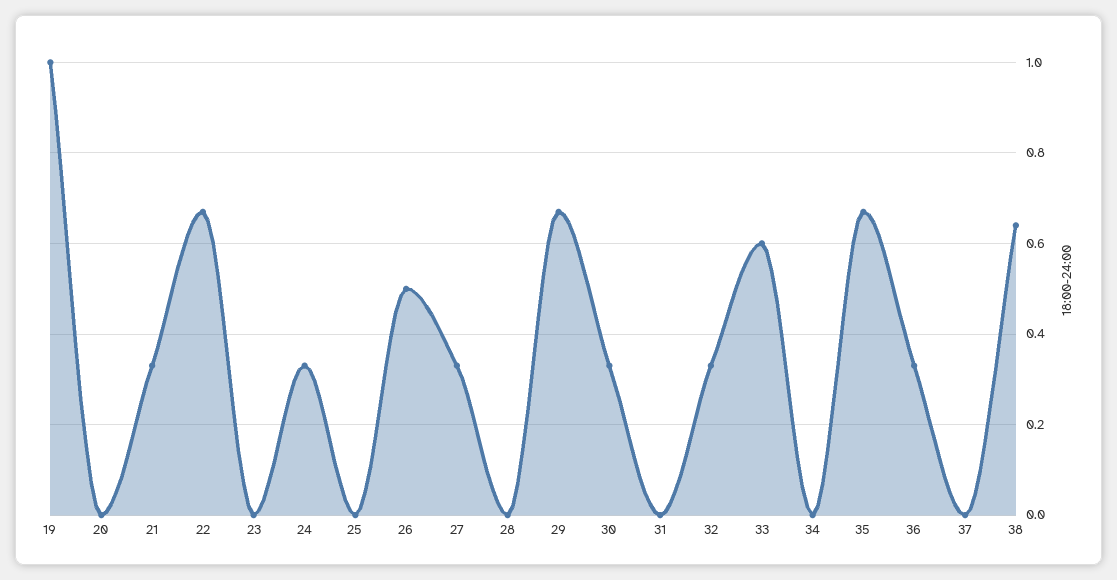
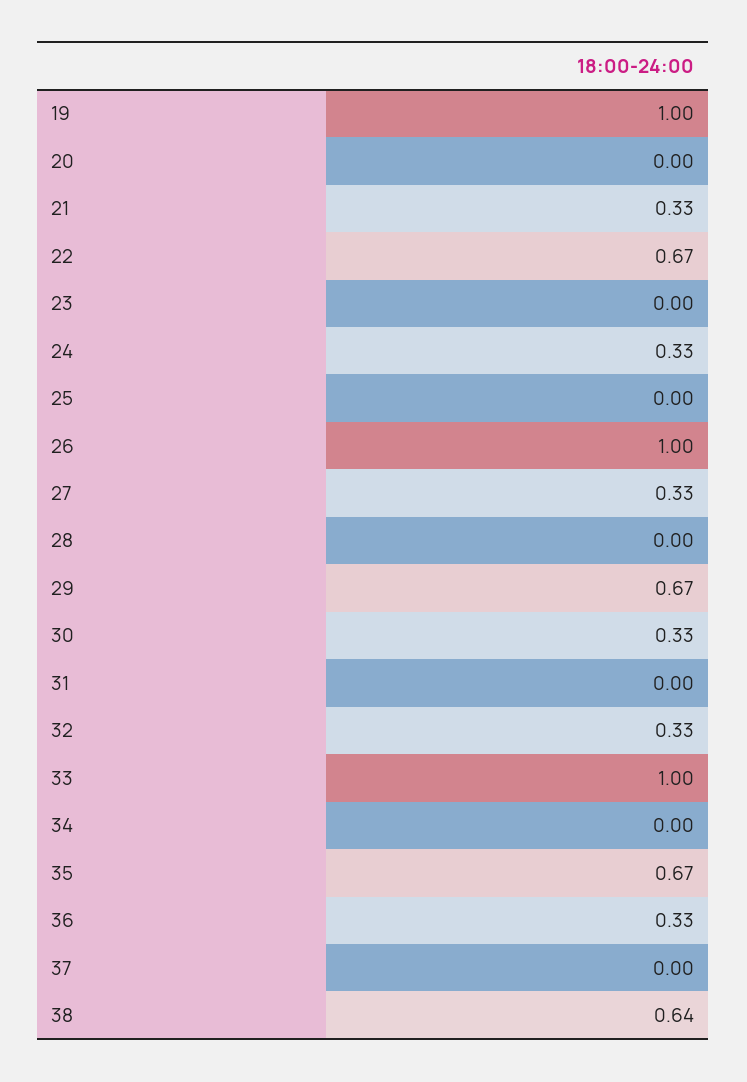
  {
    "19": 1,
    "20": 0,
    "21": 0.33,
    "22": 0.67,
    "23": 0,
    "24": 0.33,
    "25": 0,
-   "26": 0.5,
+   "26": 1,
    "27": 0.33,
    "28": 0,
    "29": 0.67,
    "30": 0.33,
    "31": 0,
    "32": 0.33,
-   "33": 0.6,
+   "33": 1,
    "34": 0,
    "35": 0.67,
    "36": 0.33,
    "37": 0,
    "38": 0.64
  }

